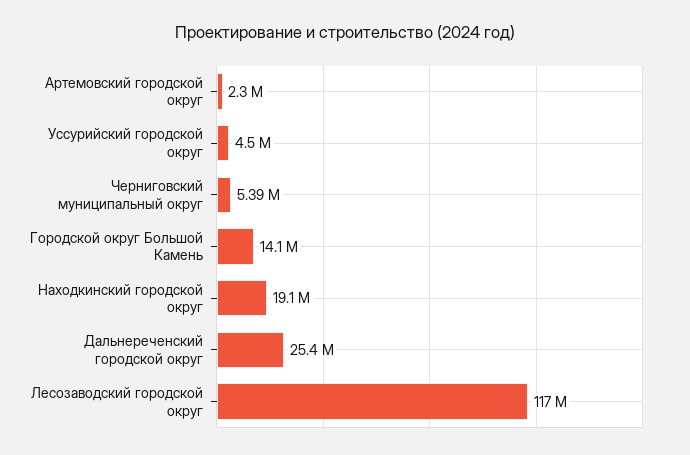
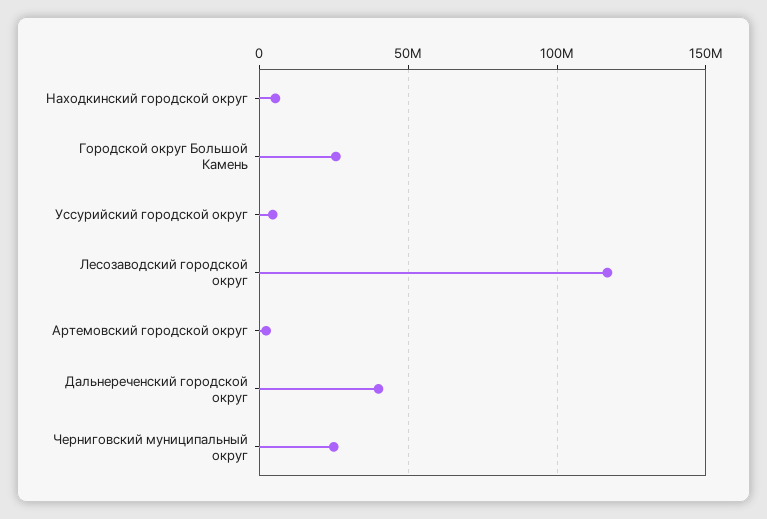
  {
    "Артемовский городской округ": 2300000,
    "Уссурийский городской округ": 4500000,
-   "Черниговский муниципальный округ": 5390000,
+   "Черниговский муниципальный округ": 25000000,
-   "Городской округ Большой Камень": 14100000,
+   "Городской округ Большой Камень": 25000000,
-   "Находкинский городской округ": 19100000,
+   "Находкинский городской округ": 5000000,
-   "Дальнереченский городской округ": 25400000,
+   "Дальнереченский городской округ": 40000000,
    "Лесозаводский городской округ": 117000000
  }

